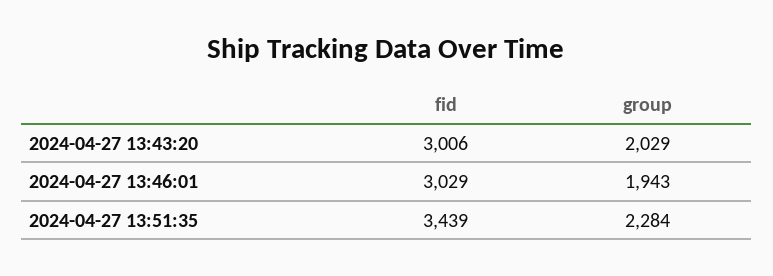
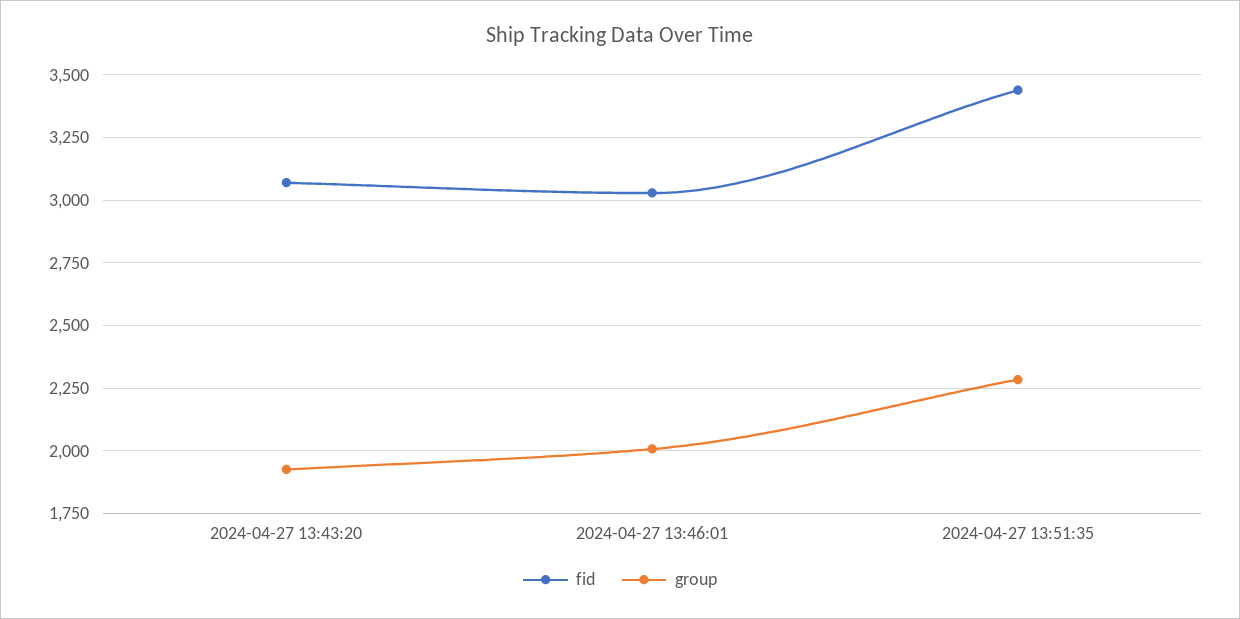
  {
    "fid": {
-     "2024-04-27 13:43:20": 3006,
+     "2024-04-27 13:43:20": 3075,
      "2024-04-27 13:46:01": 3029,
      "2024-04-27 13:51:35": 3439
    },
    "group": {
-     "2024-04-27 13:43:20": 2029,
+     "2024-04-27 13:43:20": 1925,
-     "2024-04-27 13:46:01": 1943,
+     "2024-04-27 13:46:01": 2000,
      "2024-04-27 13:51:35": 2284
    }
  }

